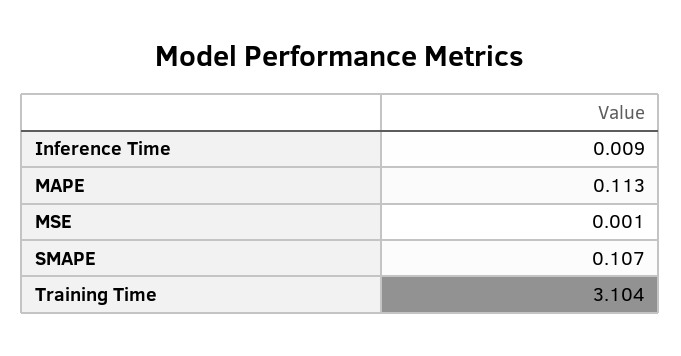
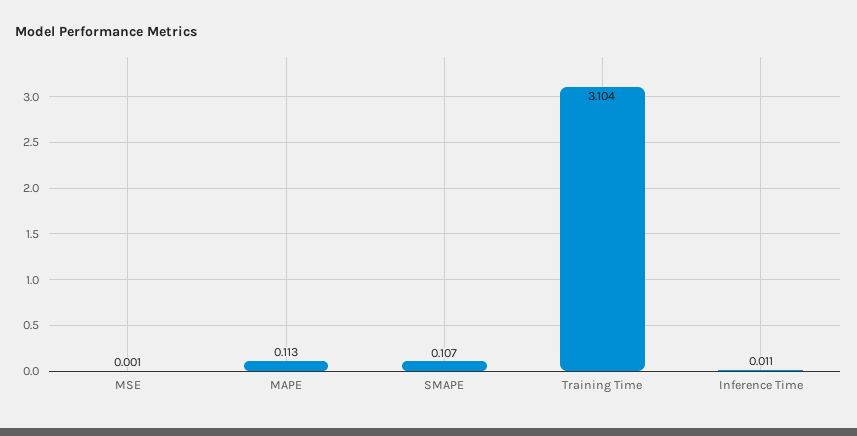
  {
-   "Inference Time": 0.009,
+   "Inference Time": 0.011,
    "MAPE": 0.113,
    "MSE": 0.001,
    "SMAPE": 0.107,
    "Training Time": 3.104
  }

